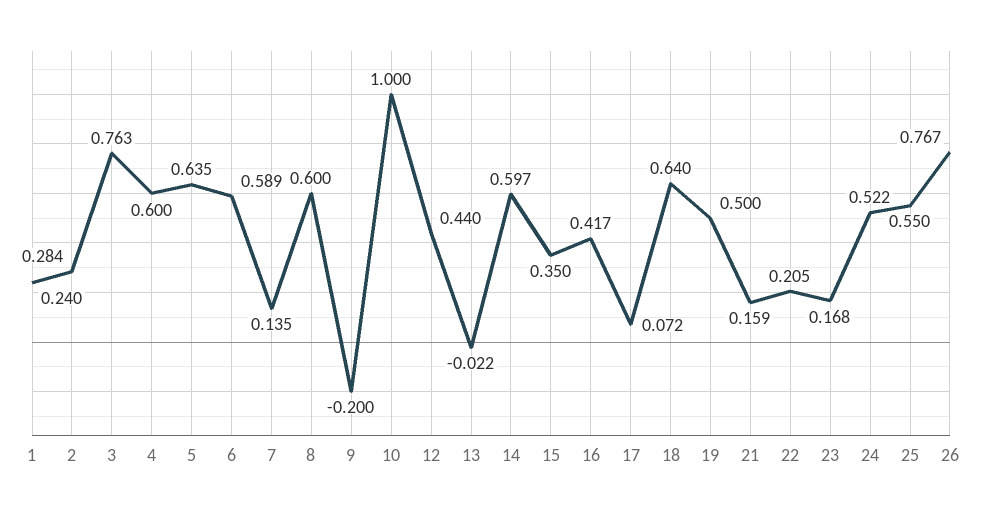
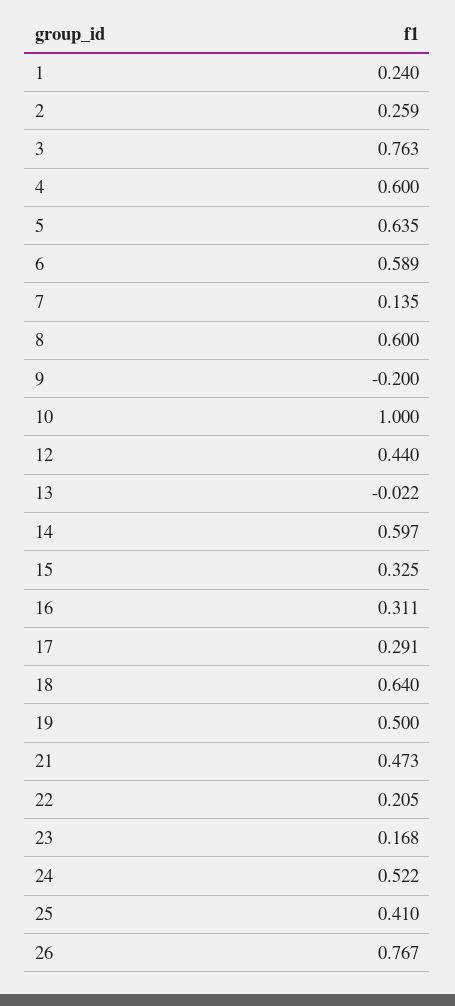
  {
    "1": 0.24,
-   "2": 0.284,
+   "2": 0.259,
    "3": 0.763,
    "4": 0.6,
    "5": 0.635,
    "6": 0.589,
    "7": 0.135,
    "8": 0.6,
    "9": -0.2,
    "10": 1,
    "12": 0.44,
    "13": -0.022,
    "14": 0.597,
-   "15": 0.35,
+   "15": 0.325,
-   "16": 0.417,
+   "16": 0.311,
-   "17": 0.072,
+   "17": 0.291,
    "18": 0.64,
    "19": 0.5,
-   "21": 0.159,
+   "21": 0.473,
    "22": 0.205,
    "23": 0.168,
    "24": 0.522,
-   "25": 0.55,
+   "25": 0.41,
    "26": 0.767
  }

